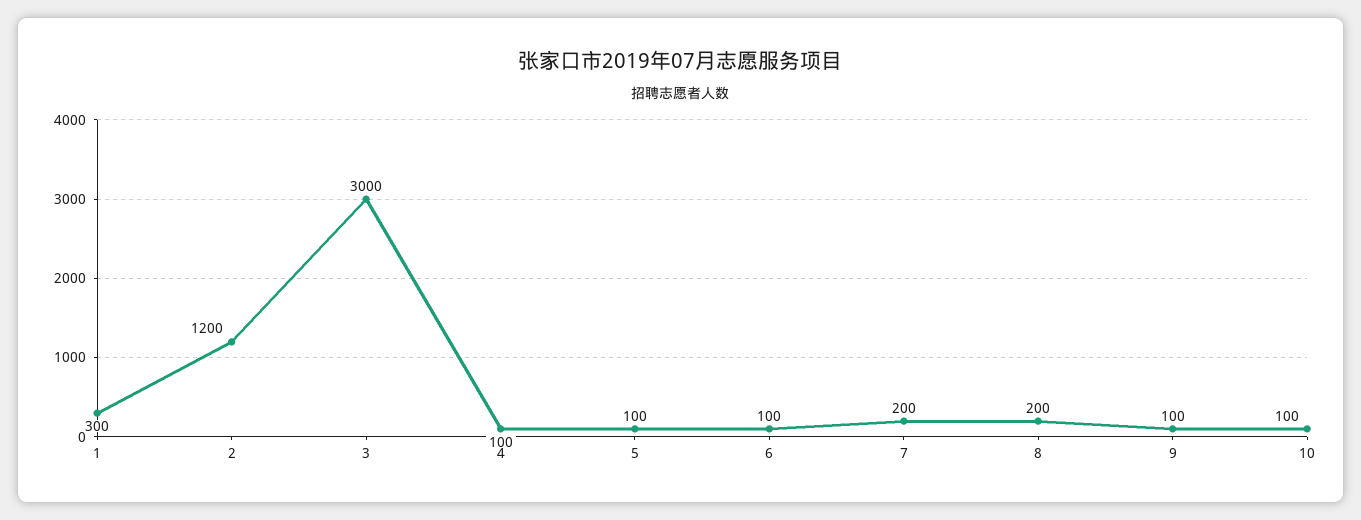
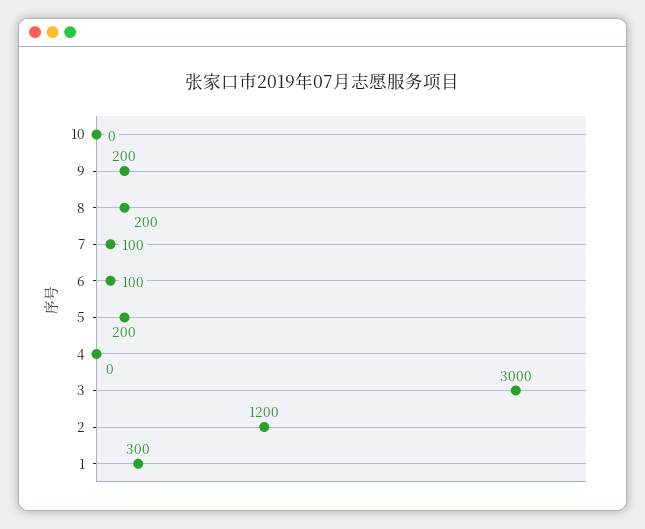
  {
    "1": 300,
    "2": 1200,
    "3": 3000,
-   "4": 100,
+   "4": 0,
-   "5": 100,
+   "5": 200,
    "6": 100,
-   "7": 200,
+   "7": 100,
    "8": 200,
-   "9": 100,
+   "9": 200,
-   "10": 100
+   "10": 0
  }

